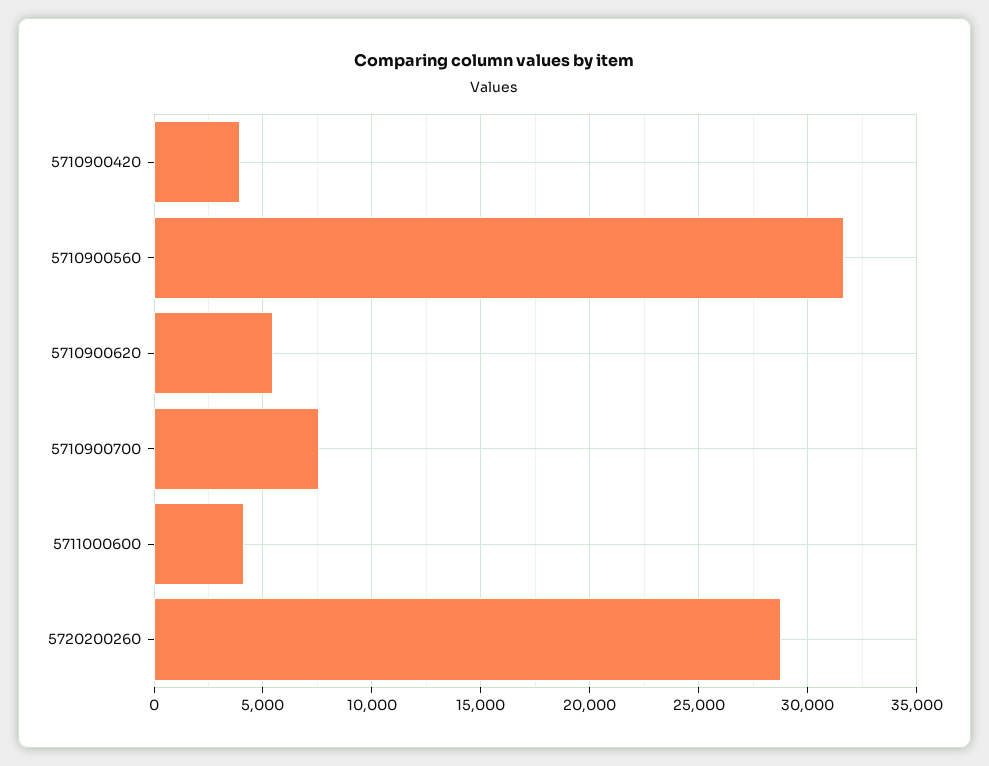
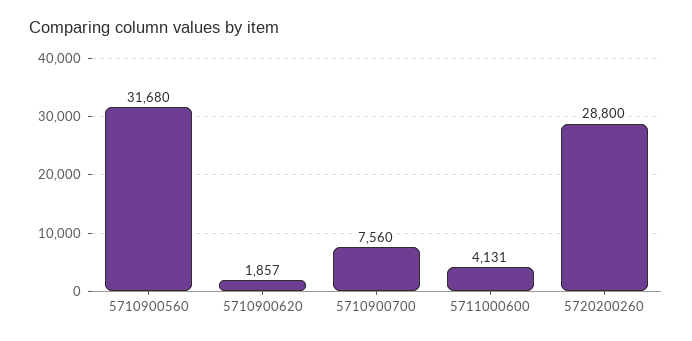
  {
-   "5710900420": 4000,
    "5710900560": 31680,
-   "5710900620": 5500,
+   "5710900620": 1857,
    "5710900700": 7560,
    "5711000600": 4131,
    "5720200260": 28800
  }

